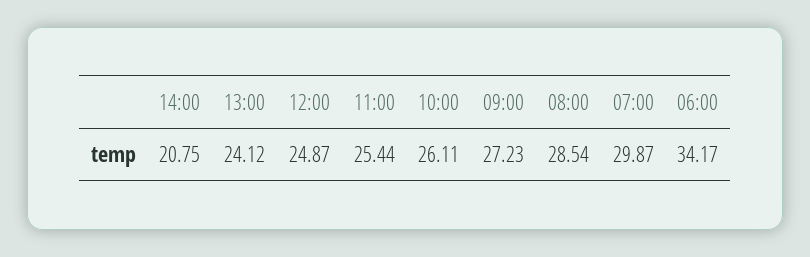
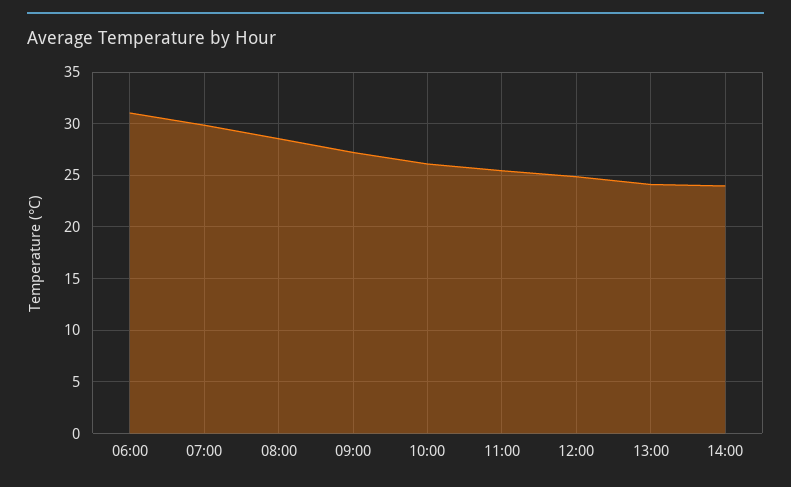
  {
-   "14:00": 20.75,
+   "14:00": 24,
    "13:00": 24.12,
    "12:00": 24.87,
    "11:00": 25.44,
    "10:00": 26.11,
    "09:00": 27.23,
    "08:00": 28.54,
    "07:00": 29.87,
-   "06:00": 34.17
+   "06:00": 31
  }

